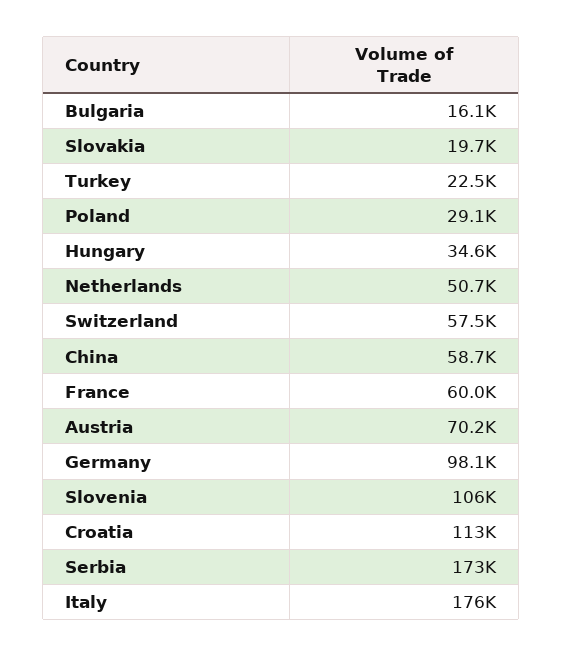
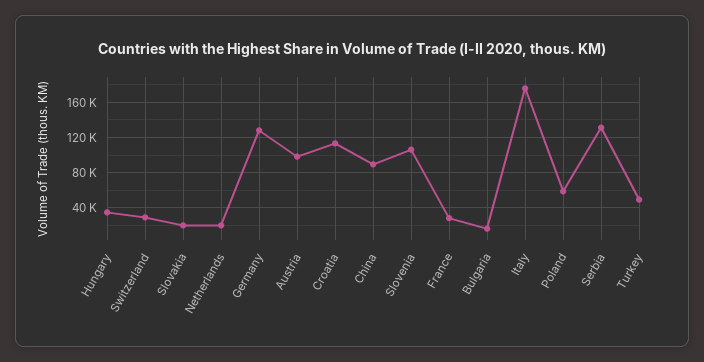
  {
    "Bulgaria": 16100,
    "Slovakia": 19700,
-   "Turkey": 22500,
+   "Turkey": 50000,
-   "Poland": 29100,
+   "Poland": 60000,
    "Hungary": 34600,
-   "Netherlands": 50700,
+   "Netherlands": 20000,
-   "Switzerland": 57500,
+   "Switzerland": 30000,
-   "China": 58700,
+   "China": 90000,
-   "France": 60000,
+   "France": 30000,
-   "Austria": 70200,
+   "Austria": 100000,
-   "Germany": 98100,
+   "Germany": 130000,
    "Slovenia": 106000,
    "Croatia": 113000,
-   "Serbia": 173000,
+   "Serbia": 130000,
    "Italy": 176000
  }

